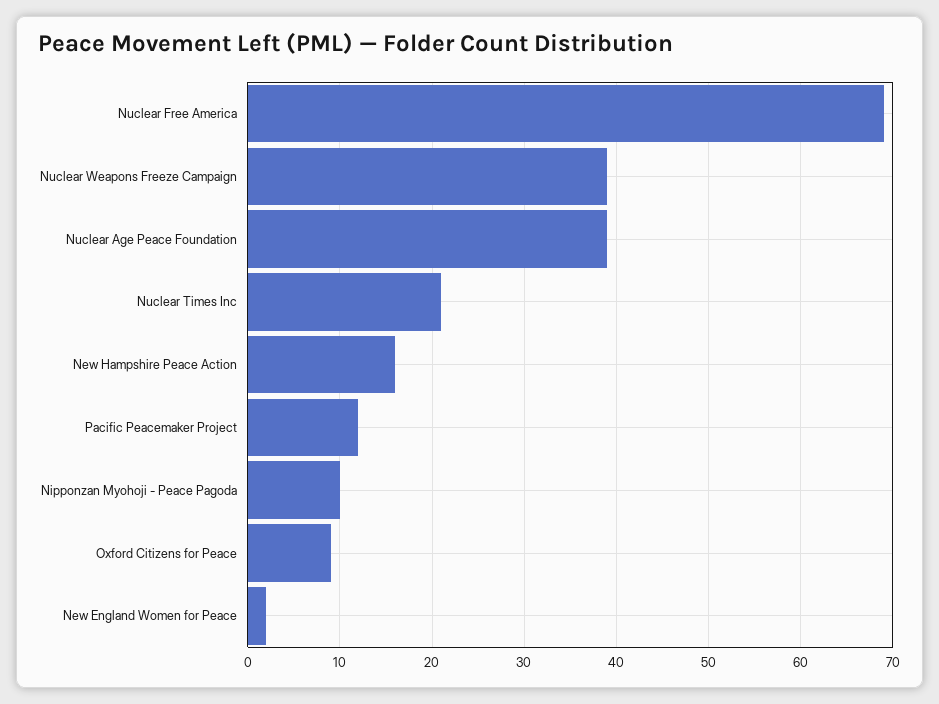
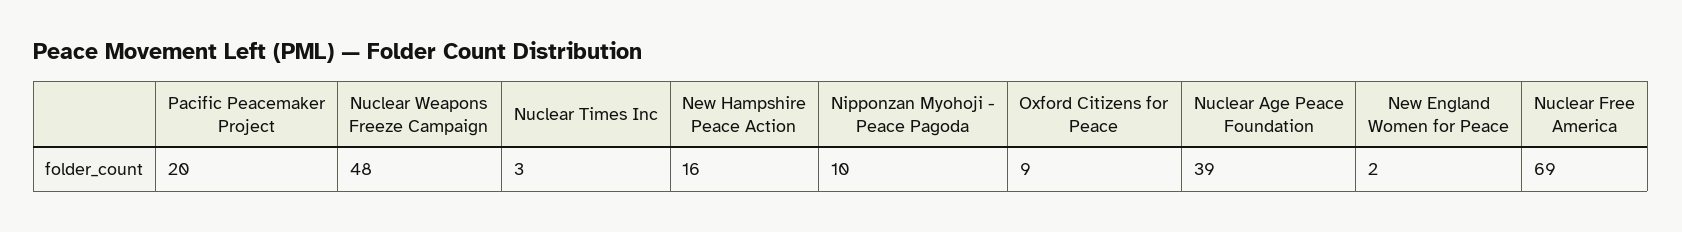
  {
    "Nuclear Free America": 69,
-   "Nuclear Weapons Freeze Campaign": 39,
+   "Nuclear Weapons Freeze Campaign": 48,
    "Nuclear Age Peace Foundation": 39,
-   "Nuclear Times Inc": 21,
+   "Nuclear Times Inc": 3,
    "New Hampshire Peace Action": 16,
-   "Pacific Peacemaker Project": 12,
+   "Pacific Peacemaker Project": 20,
    "Nipponzan Myohoji - Peace Pagoda": 10,
    "Oxford Citizens for Peace": 9,
    "New England Women for Peace": 2
  }

